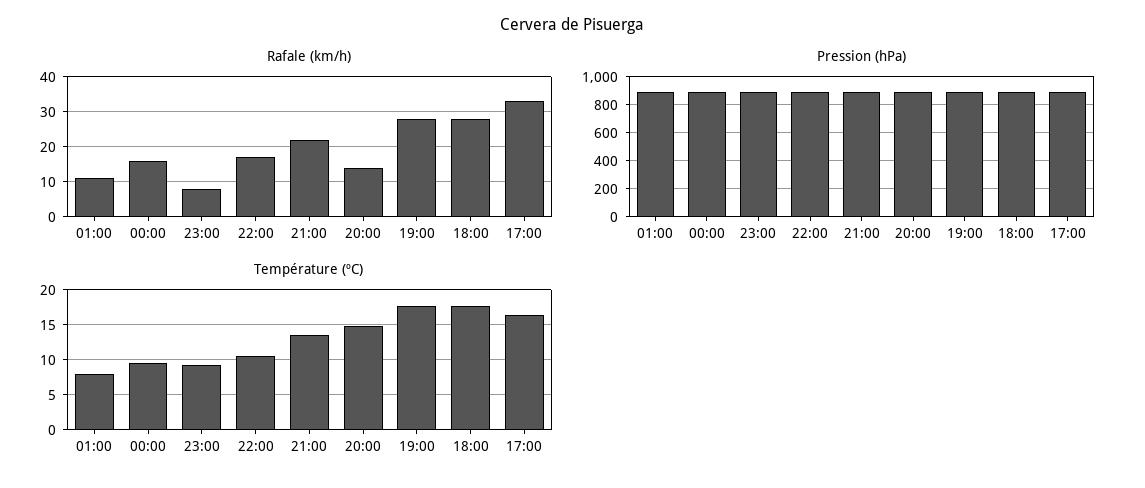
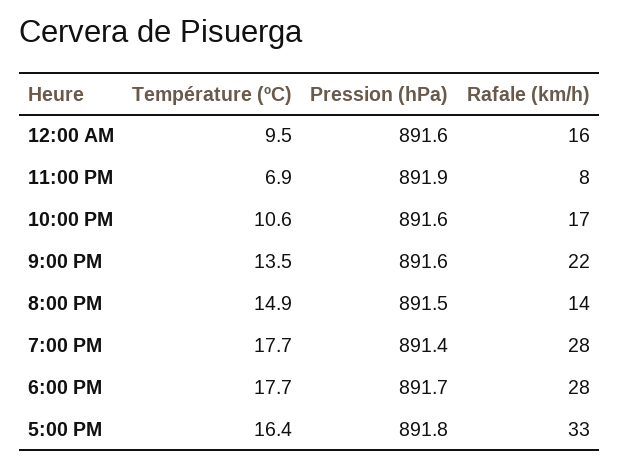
  {
    "Rafale (km/h)": {
-     "01:00": 10,
      "00:00": 16,
      "23:00": 8,
      "22:00": 17,
      "21:00": 22,
      "20:00": 14,
      "19:00": 28,
      "18:00": 28,
      "17:00": 33
    },
    "Pression (hPa)": {
-     "01:00": 900,
      "00:00": 891.6,
      "23:00": 891.9,
      "22:00": 891.6,
      "21:00": 891.6,
      "20:00": 891.5,
      "19:00": 891.4,
      "18:00": 891.7,
      "17:00": 891.8
    },
    "Température (ºC)": {
-     "01:00": 8,
      "00:00": 9.5,
-     "23:00": 9,
+     "23:00": 6.9,
      "22:00": 10.6,
      "21:00": 13.5,
      "20:00": 14.9,
      "19:00": 17.7,
      "18:00": 17.7,
      "17:00": 16.4
    }
  }

